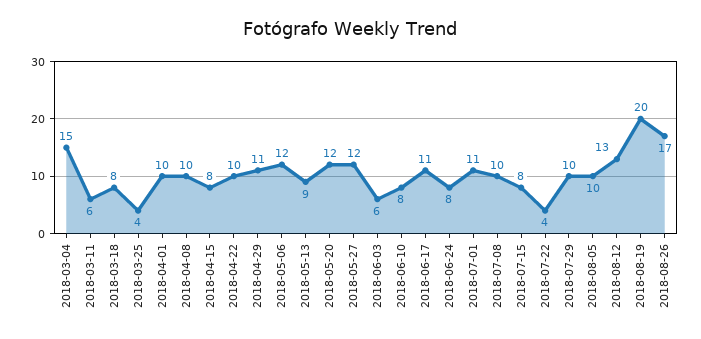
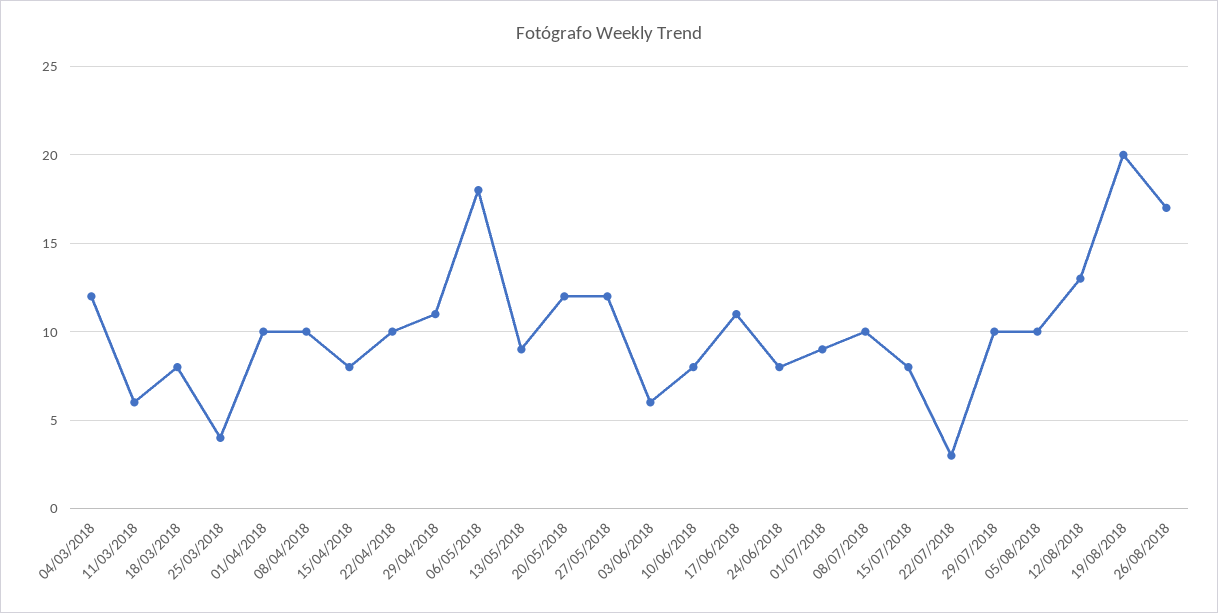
  {
-   "2018-03-04": 15,
+   "2018-03-04": 12,
    "2018-03-11": 6,
    "2018-03-18": 8,
    "2018-03-25": 4,
    "2018-04-01": 10,
    "2018-04-08": 10,
    "2018-04-15": 8,
    "2018-04-22": 10,
    "2018-04-29": 11,
-   "2018-05-06": 12,
+   "2018-05-06": 18,
    "2018-05-13": 9,
    "2018-05-20": 12,
    "2018-05-27": 12,
    "2018-06-03": 6,
    "2018-06-10": 8,
    "2018-06-17": 11,
    "2018-06-24": 8,
-   "2018-07-01": 11,
+   "2018-07-01": 9,
    "2018-07-08": 10,
    "2018-07-15": 8,
-   "2018-07-22": 4,
+   "2018-07-22": 3,
    "2018-07-29": 10,
    "2018-08-05": 10,
    "2018-08-12": 13,
    "2018-08-19": 20,
    "2018-08-26": 17
  }

